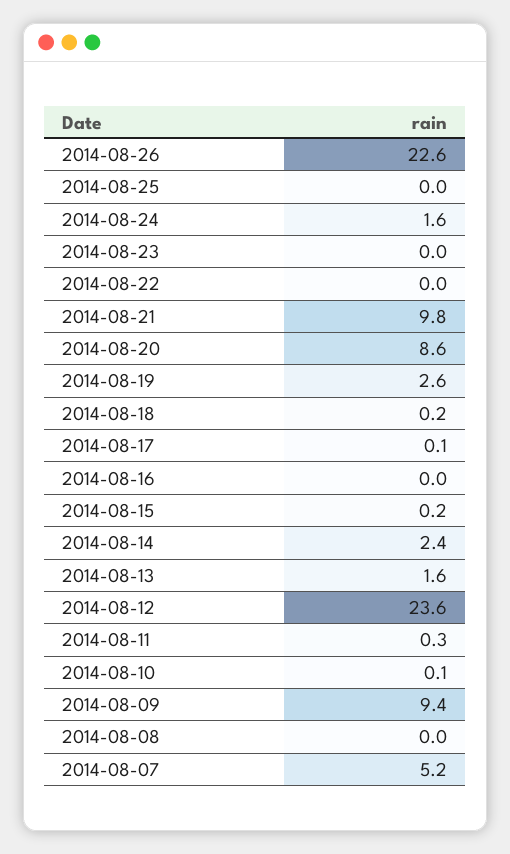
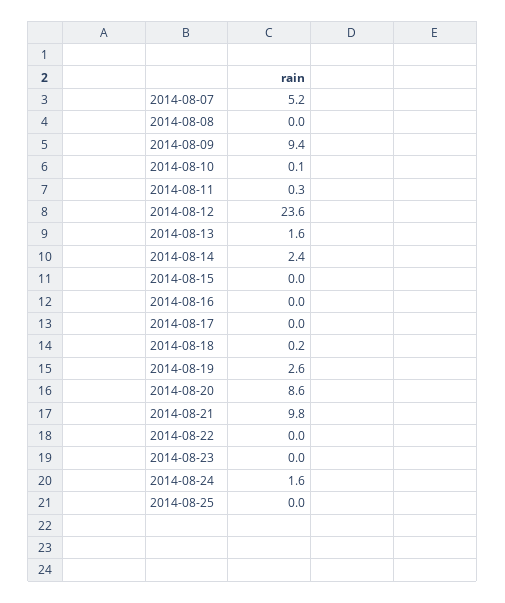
  {
-   "2014-08-26": 22.6,
    "2014-08-25": 0,
    "2014-08-24": 1.6,
    "2014-08-23": 0,
    "2014-08-22": 0,
    "2014-08-21": 9.8,
    "2014-08-20": 8.6,
    "2014-08-19": 2.6,
    "2014-08-18": 0.2,
-   "2014-08-17": 0.1,
+   "2014-08-17": 0,
    "2014-08-16": 0,
-   "2014-08-15": 0.2,
+   "2014-08-15": 0,
    "2014-08-14": 2.4,
    "2014-08-13": 1.6,
    "2014-08-12": 23.6,
    "2014-08-11": 0.3,
    "2014-08-10": 0.1,
    "2014-08-09": 9.4,
    "2014-08-08": 0,
    "2014-08-07": 5.2
  }

